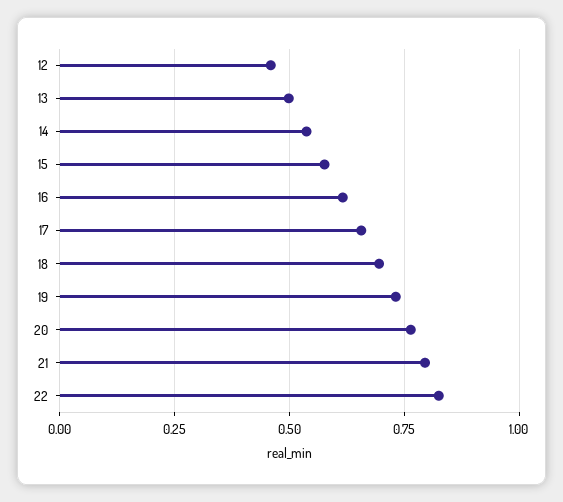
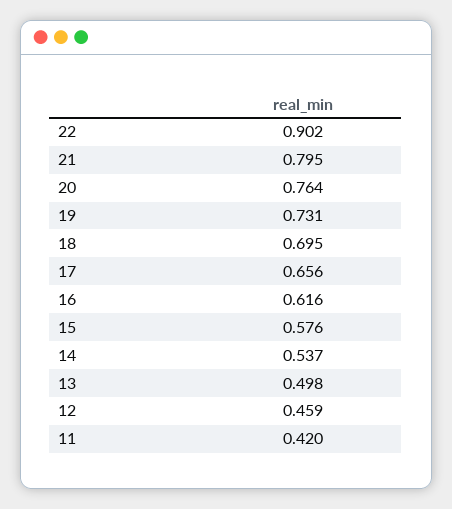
  {
    "12": 0.459,
    "13": 0.498,
    "14": 0.537,
    "15": 0.576,
    "16": 0.616,
    "17": 0.656,
    "18": 0.695,
    "19": 0.731,
    "20": 0.764,
    "21": 0.795,
-   "22": 0.825
+   "22": 0.902,
+   "11": 0.42
  }

